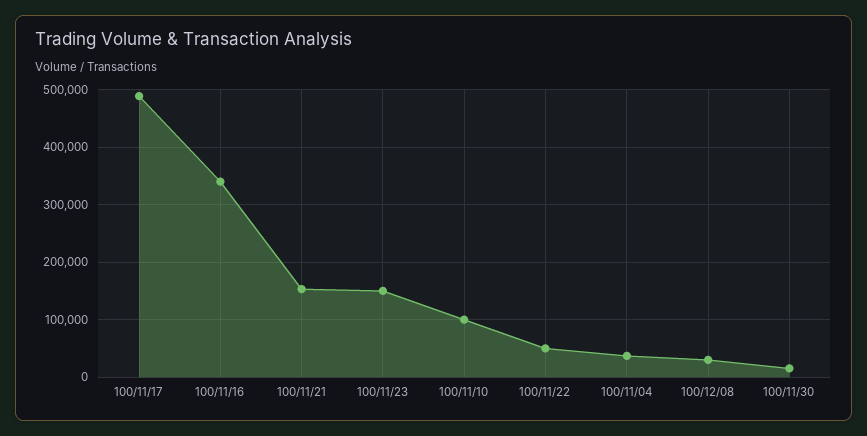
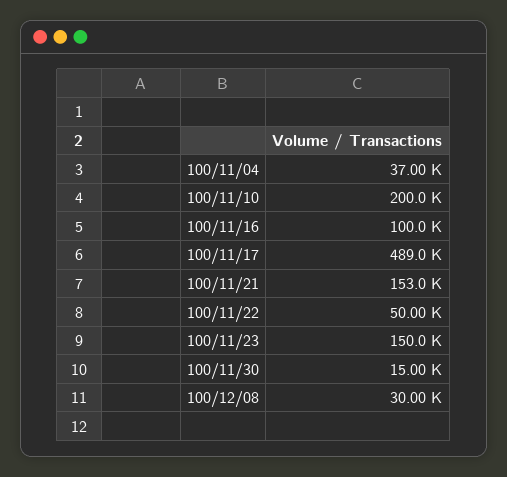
  {
    "100/11/17": 489000,
-   "100/11/16": 340000,
+   "100/11/16": 100000,
    "100/11/21": 153000,
    "100/11/23": 150000,
-   "100/11/10": 100000,
+   "100/11/10": 200000,
    "100/11/22": 50000,
    "100/11/04": 37000,
    "100/12/08": 30000,
    "100/11/30": 15000
  }

